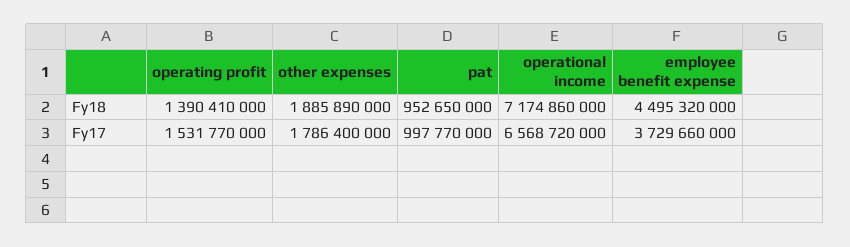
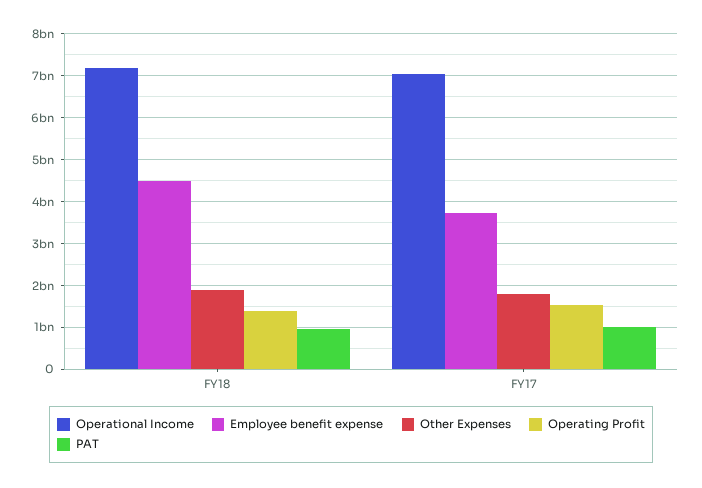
  {
    "operating profit": {
      "Fy18": 1390410000,
      "Fy17": 1531770000
    },
    "other expenses": {
      "Fy18": 1885890000,
      "Fy17": 1786400000
    },
    "pat": {
      "Fy18": 952650000,
      "Fy17": 997770000
    },
    "operational income": {
      "Fy18": 7174860000,
-     "Fy17": 6568720000
+     "Fy17": 7000000000
    },
    "employee benefit expense": {
      "Fy18": 4495320000,
      "Fy17": 3729660000
    }
  }

